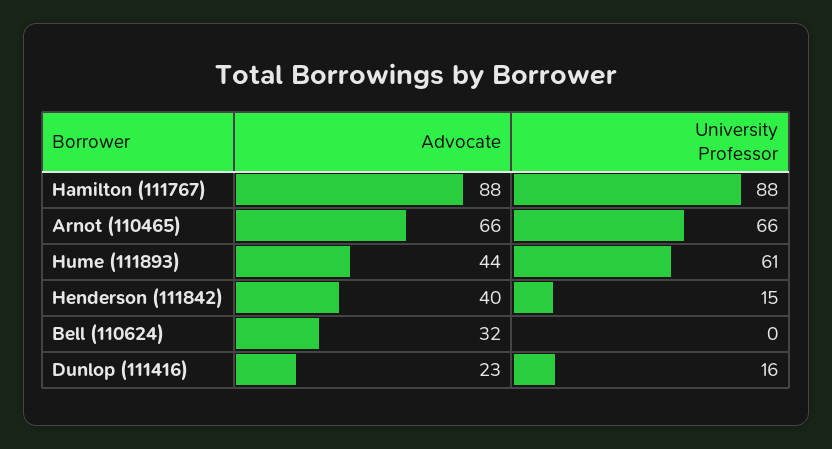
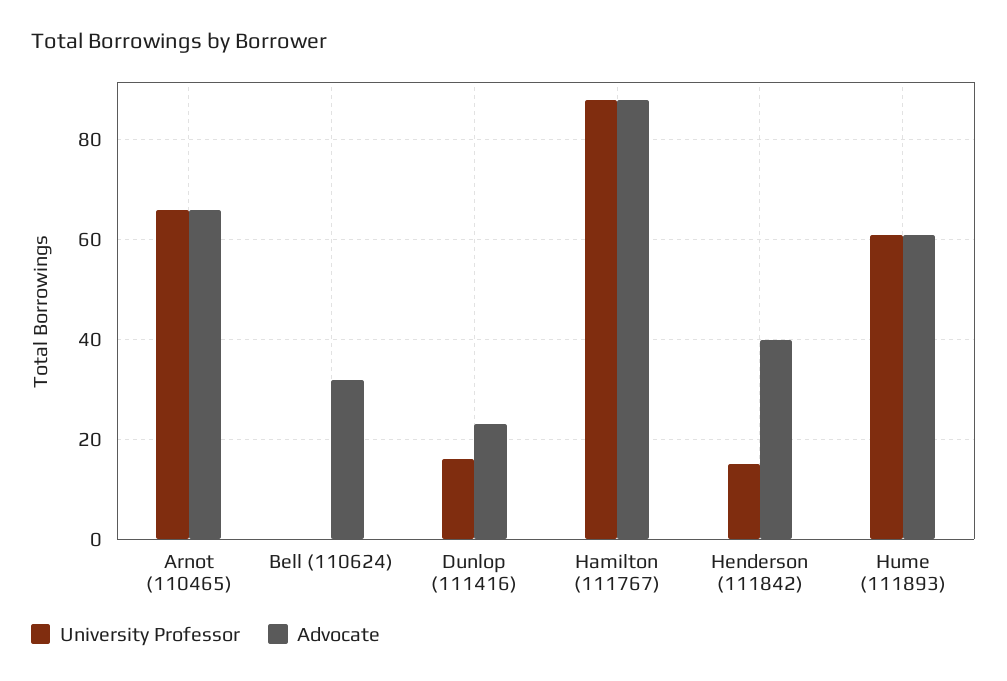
  {
    "Advocate": {
      "Hamilton (111767)": 88,
      "Arnot (110465)": 66,
-     "Hume (111893)": 44,
+     "Hume (111893)": 60,
      "Henderson (111842)": 40,
      "Bell (110624)": 32,
      "Dunlop (111416)": 23
    },
    "University Professor": {
      "Hamilton (111767)": 88,
      "Arnot (110465)": 66,
      "Hume (111893)": 61,
      "Henderson (111842)": 15,
      "Bell (110624)": 0,
      "Dunlop (111416)": 16
    }
  }

